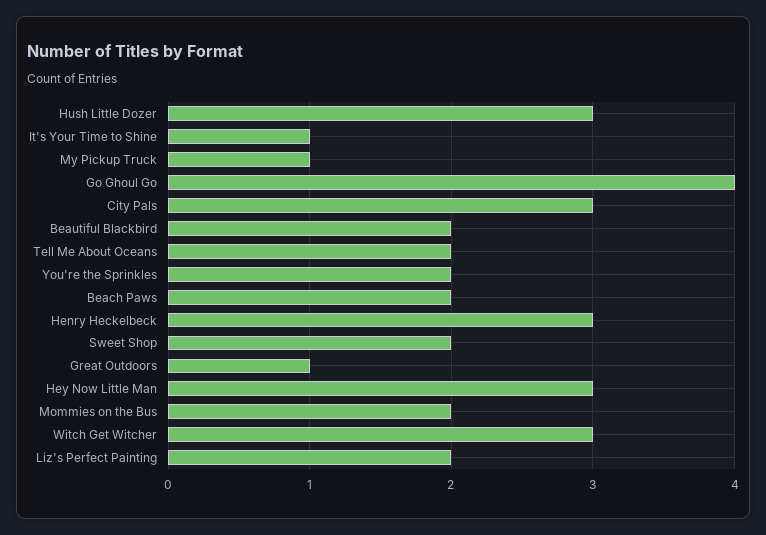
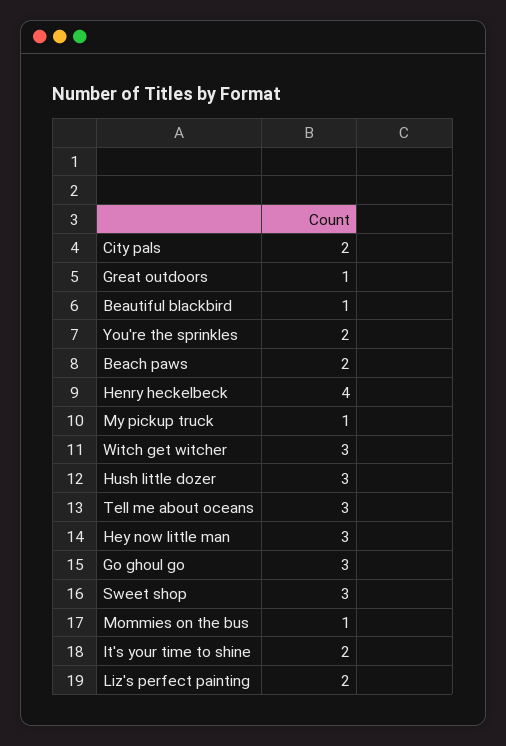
  {
    "Hush Little Dozer": 3,
-   "It's Your Time to Shine": 1,
+   "It's Your Time to Shine": 2,
    "My Pickup Truck": 1,
-   "Go Ghoul Go": 4,
+   "Go Ghoul Go": 3,
-   "City Pals": 3,
+   "City Pals": 2,
-   "Beautiful Blackbird": 2,
+   "Beautiful Blackbird": 1,
-   "Tell Me About Oceans": 2,
+   "Tell Me About Oceans": 3,
    "You're the Sprinkles": 2,
    "Beach Paws": 2,
-   "Henry Heckelbeck": 3,
+   "Henry Heckelbeck": 4,
-   "Sweet Shop": 2,
+   "Sweet Shop": 3,
    "Great Outdoors": 1,
    "Hey Now Little Man": 3,
-   "Mommies on the Bus": 2,
+   "Mommies on the Bus": 1,
    "Witch Get Witcher": 3,
    "Liz's Perfect Painting": 2
  }

